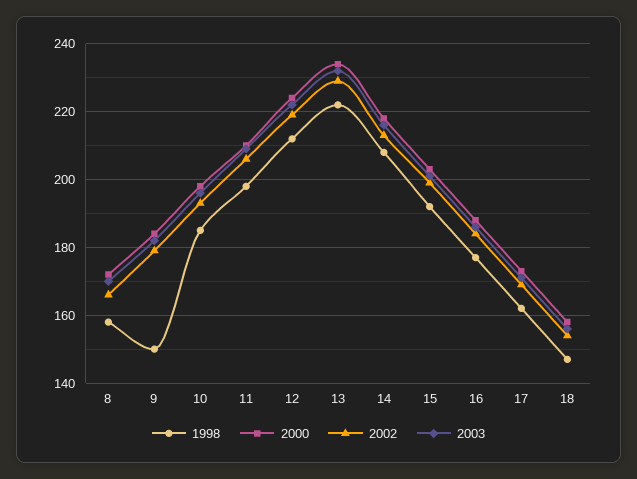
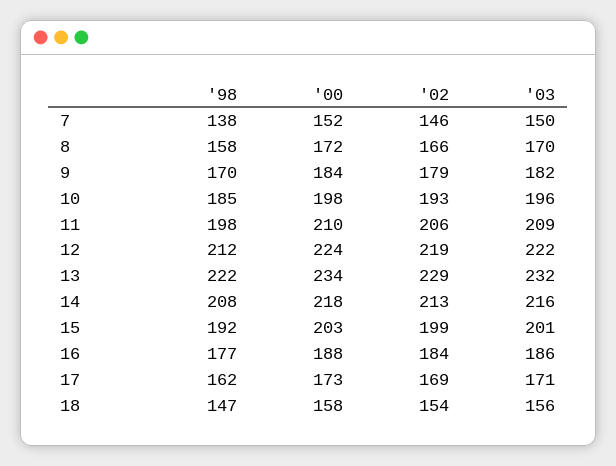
  {
    "1998": {
      "8": 158,
-     "9": 150,
+     "9": 170,
      "10": 185,
      "11": 198,
      "12": 212,
      "13": 222,
      "14": 208,
      "15": 192,
      "16": 177,
      "17": 162,
-     "18": 147
+     "18": 147,
+     "7": 138
    },
    "2000": {
      "8": 172,
      "9": 184,
      "10": 198,
      "11": 210,
      "12": 224,
      "13": 234,
      "14": 218,
      "15": 203,
      "16": 188,
      "17": 173,
-     "18": 158
+     "18": 158,
+     "7": 152
    },
    "2002": {
      "8": 166,
      "9": 179,
      "10": 193,
      "11": 206,
      "12": 219,
      "13": 229,
      "14": 213,
      "15": 199,
      "16": 184,
      "17": 169,
-     "18": 154
+     "18": 154,
+     "7": 146
    },
    "2003": {
      "8": 170,
      "9": 182,
      "10": 196,
      "11": 209,
      "12": 222,
      "13": 232,
      "14": 216,
      "15": 201,
      "16": 186,
      "17": 171,
-     "18": 156
+     "18": 156,
+     "7": 150
    }
  }

